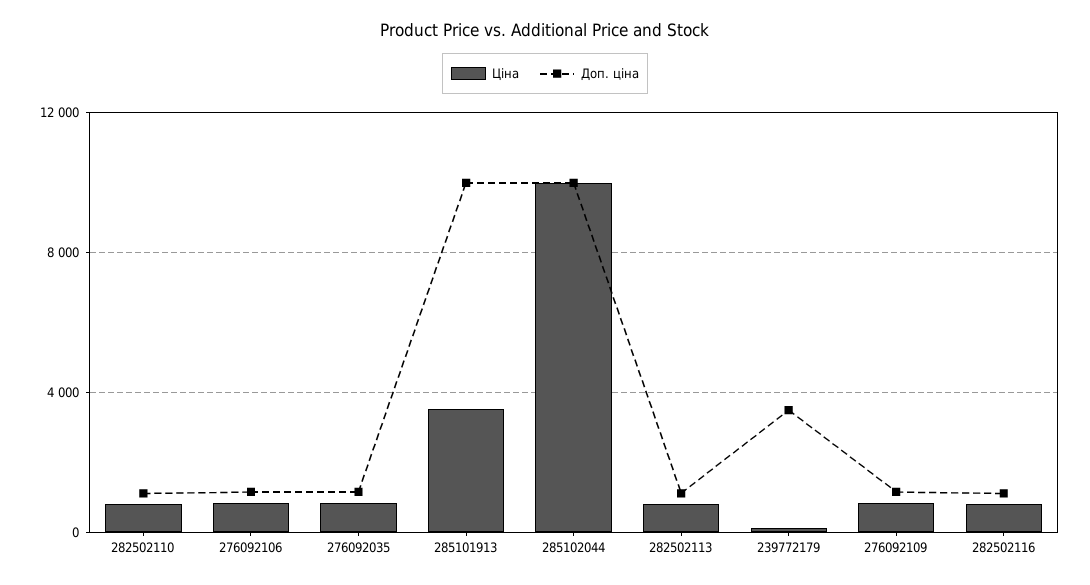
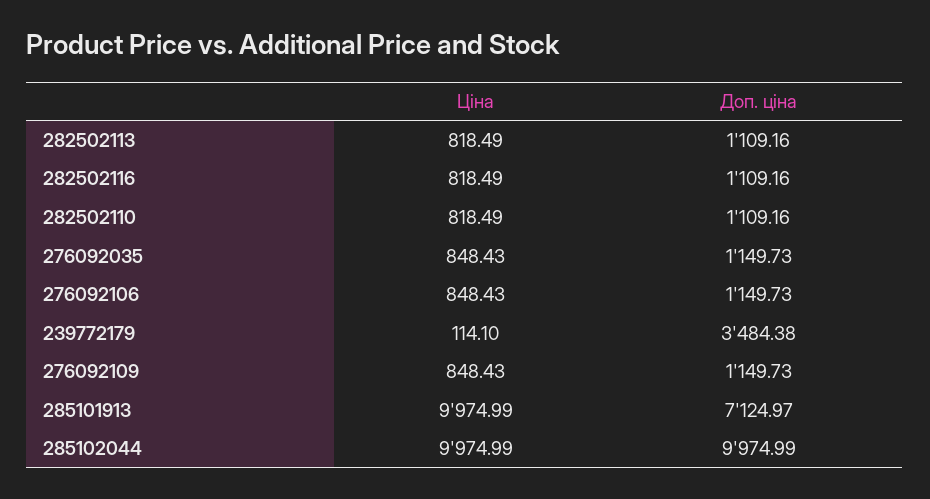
  {
    "Ціна": {
      "282502110": 818.49,
      "276092106": 848.43,
      "276092035": 848.43,
-     "285101913": 3500,
+     "285101913": 9974.99,
      "285102044": 9974.99,
      "282502113": 818.49,
      "239772179": 114.1,
      "276092109": 848.43,
      "282502116": 818.49
    },
    "Доп. ціна": {
      "282502110": 1109.16,
      "276092106": 1149.73,
      "276092035": 1149.73,
-     "285101913": 10000,
+     "285101913": 7124.97,
      "285102044": 9974.99,
      "282502113": 1109.16,
      "239772179": 3484.38,
      "276092109": 1149.73,
      "282502116": 1109.16
    }
  }

